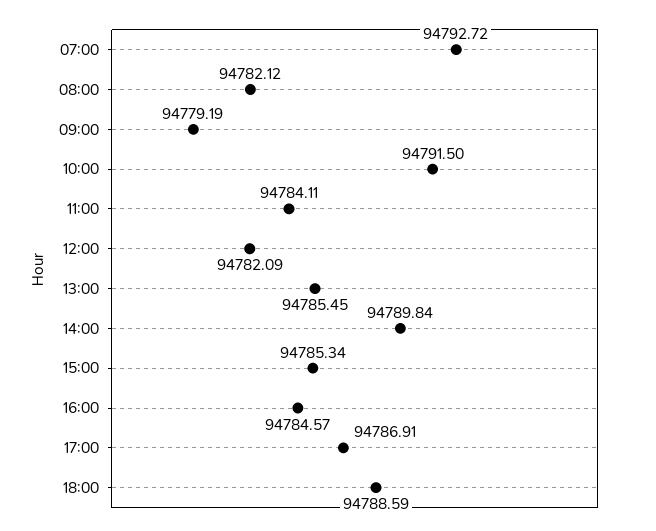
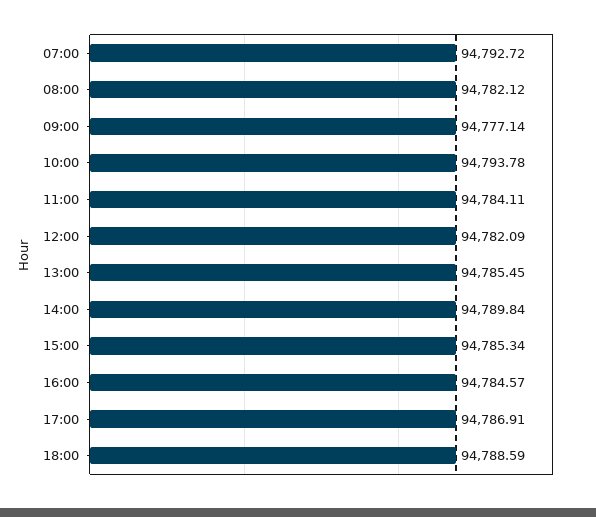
  {
    "07:00": 94792.72,
    "08:00": 94782.12,
-   "09:00": 94779.19,
+   "09:00": 94777.14,
-   "10:00": 94791.5,
+   "10:00": 94793.78,
    "11:00": 94784.11,
    "12:00": 94782.09,
    "13:00": 94785.45,
    "14:00": 94789.84,
    "15:00": 94785.34,
    "16:00": 94784.57,
    "17:00": 94786.91,
    "18:00": 94788.59
  }

